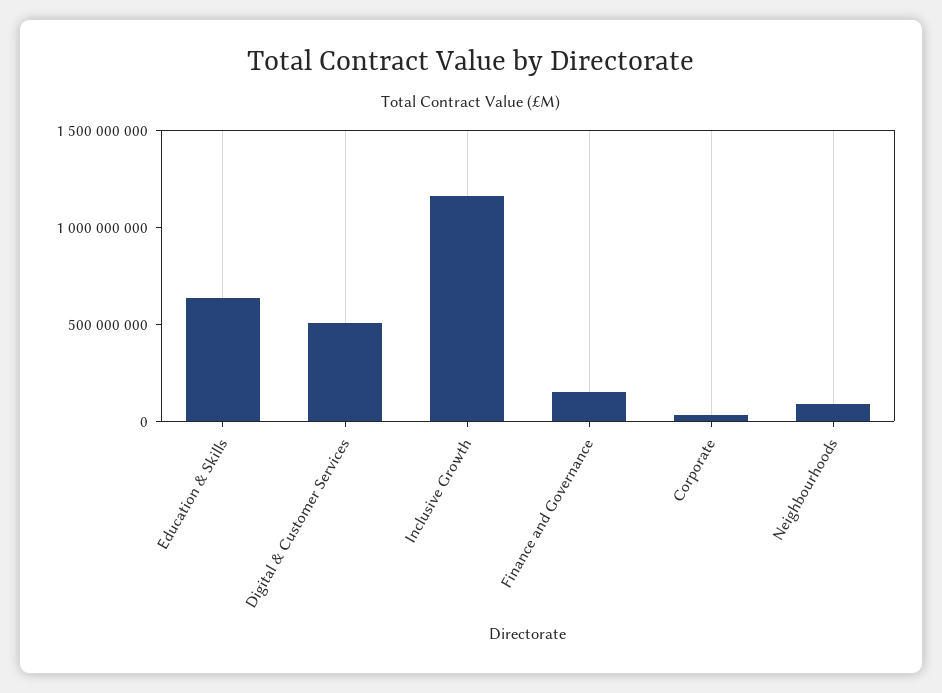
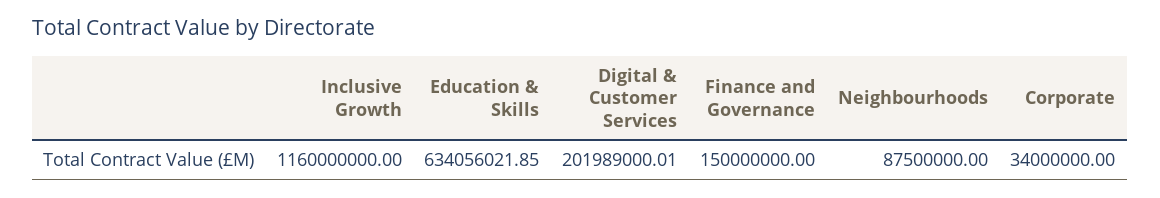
  {
    "Education & Skills": 634056021.85,
-   "Digital & Customer Services": 500000000,
+   "Digital & Customer Services": 201989000.01,
    "Inclusive Growth": 1160000000,
    "Finance and Governance": 150000000,
    "Corporate": 34000000,
    "Neighbourhoods": 87500000
  }

